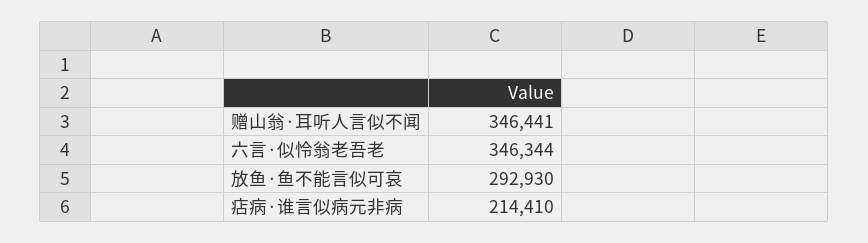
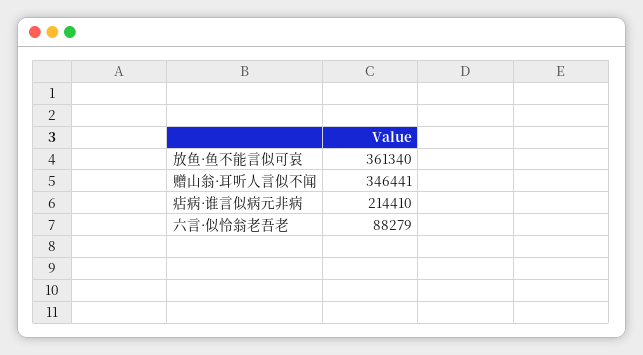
  {
    "赠山翁·耳听人言似不闻": 346441,
-   "六言·似怜翁老吾老": 346344,
+   "六言·似怜翁老吾老": 88279,
-   "放鱼·鱼不能言似可哀": 292930,
+   "放鱼·鱼不能言似可哀": 361340,
    "痁病·谁言似病元非病": 214410
  }

